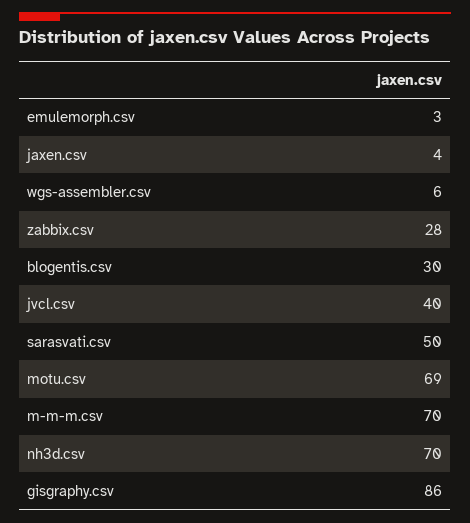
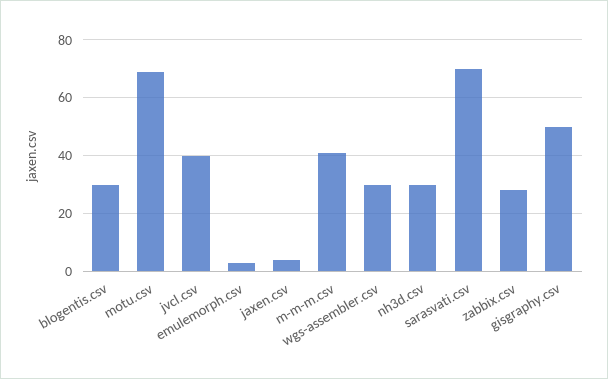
  {
    "emulemorph.csv": 3,
    "jaxen.csv": 4,
-   "wgs-assembler.csv": 6,
+   "wgs-assembler.csv": 30,
    "zabbix.csv": 28,
    "blogentis.csv": 30,
    "jvcl.csv": 40,
-   "sarasvati.csv": 50,
+   "sarasvati.csv": 70,
    "motu.csv": 69,
-   "m-m-m.csv": 70,
+   "m-m-m.csv": 40,
-   "nh3d.csv": 70,
+   "nh3d.csv": 30,
-   "gisgraphy.csv": 86
+   "gisgraphy.csv": 50
  }

